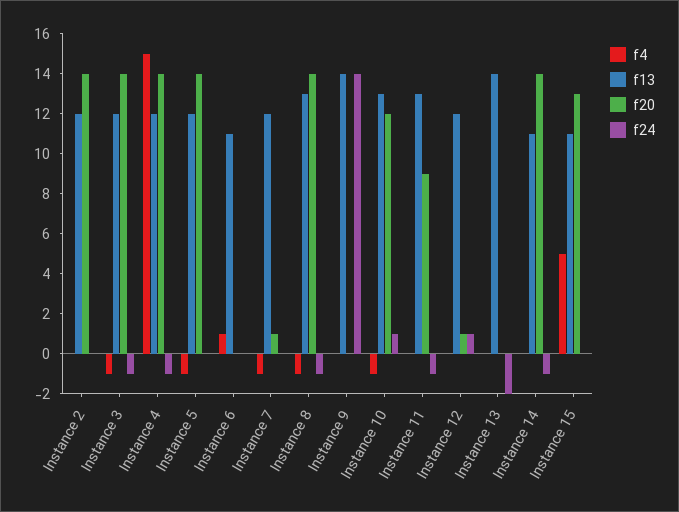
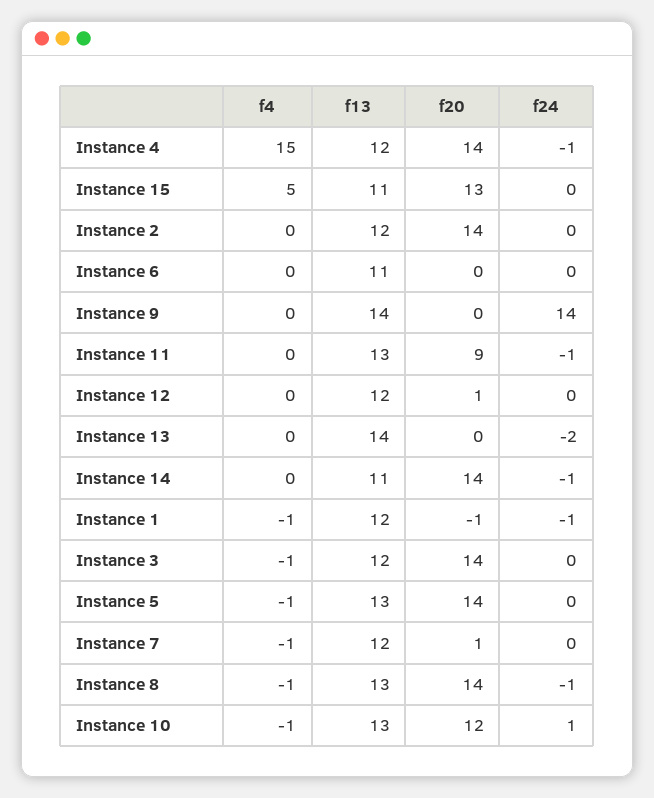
  {
    "f4": {
      "Instance 2": 0,
      "Instance 3": -1,
      "Instance 4": 15,
      "Instance 5": -1,
-     "Instance 6": 1,
+     "Instance 6": 0,
      "Instance 7": -1,
      "Instance 8": -1,
      "Instance 9": 0,
      "Instance 10": -1,
      "Instance 11": 0,
      "Instance 12": 0,
      "Instance 13": 0,
      "Instance 14": 0,
-     "Instance 15": 5
+     "Instance 15": 5,
+     "Instance 1": -1
    },
    "f13": {
      "Instance 2": 12,
      "Instance 3": 12,
      "Instance 4": 12,
-     "Instance 5": 12,
+     "Instance 5": 13,
      "Instance 6": 11,
      "Instance 7": 12,
      "Instance 8": 13,
      "Instance 9": 14,
      "Instance 10": 13,
      "Instance 11": 13,
      "Instance 12": 12,
      "Instance 13": 14,
      "Instance 14": 11,
-     "Instance 15": 11
+     "Instance 15": 11,
+     "Instance 1": 12
    },
    "f20": {
      "Instance 2": 14,
      "Instance 3": 14,
      "Instance 4": 14,
      "Instance 5": 14,
      "Instance 6": 0,
      "Instance 7": 1,
      "Instance 8": 14,
      "Instance 9": 0,
      "Instance 10": 12,
      "Instance 11": 9,
      "Instance 12": 1,
      "Instance 13": 0,
      "Instance 14": 14,
-     "Instance 15": 13
+     "Instance 15": 13,
+     "Instance 1": -1
    },
    "f24": {
      "Instance 2": 0,
-     "Instance 3": -1,
+     "Instance 3": 0,
      "Instance 4": -1,
      "Instance 5": 0,
      "Instance 6": 0,
      "Instance 7": 0,
      "Instance 8": -1,
      "Instance 9": 14,
      "Instance 10": 1,
      "Instance 11": -1,
-     "Instance 12": 1,
+     "Instance 12": 0,
      "Instance 13": -2,
      "Instance 14": -1,
-     "Instance 15": 0
+     "Instance 15": 0,
+     "Instance 1": -1
    }
  }

